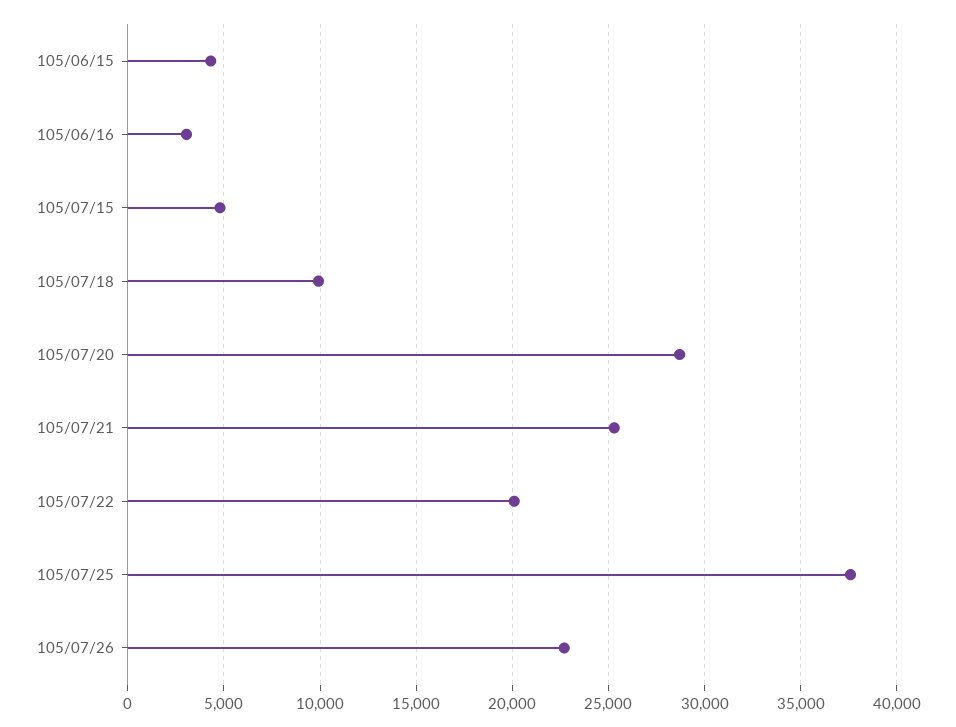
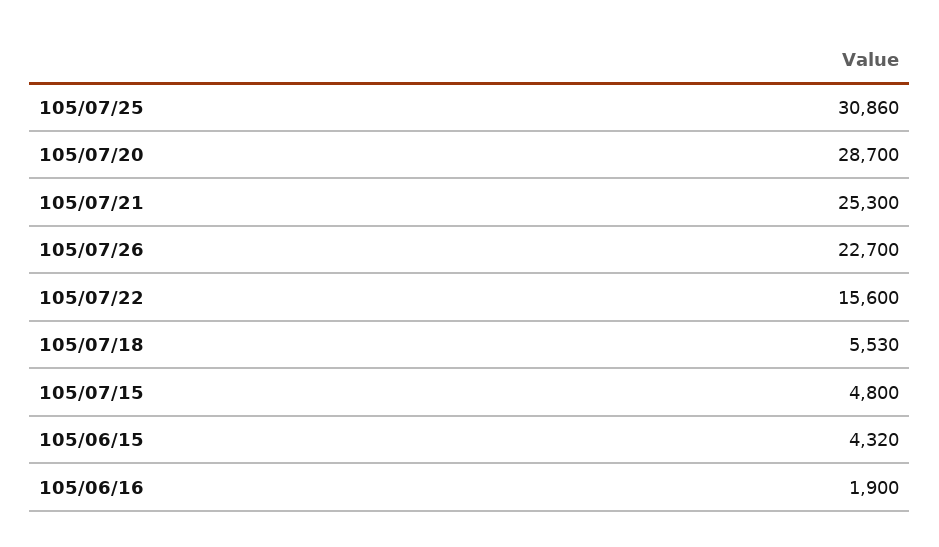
  {
    "105/06/15": 4320,
-   "105/06/16": 3000,
+   "105/06/16": 1900,
    "105/07/15": 4800,
-   "105/07/18": 10000,
+   "105/07/18": 5530,
    "105/07/20": 28700,
    "105/07/21": 25300,
-   "105/07/22": 20000,
+   "105/07/22": 15600,
-   "105/07/25": 37500,
+   "105/07/25": 30860,
    "105/07/26": 22700
  }

